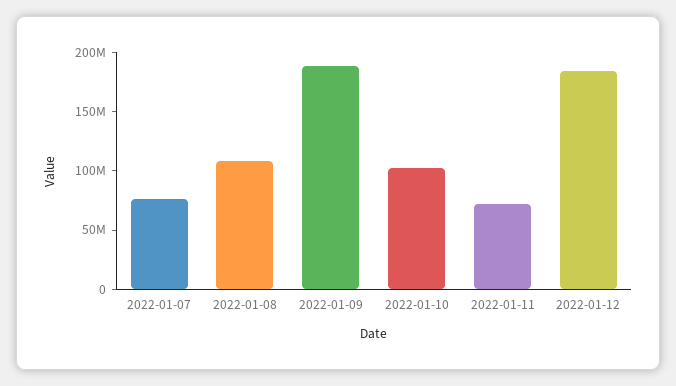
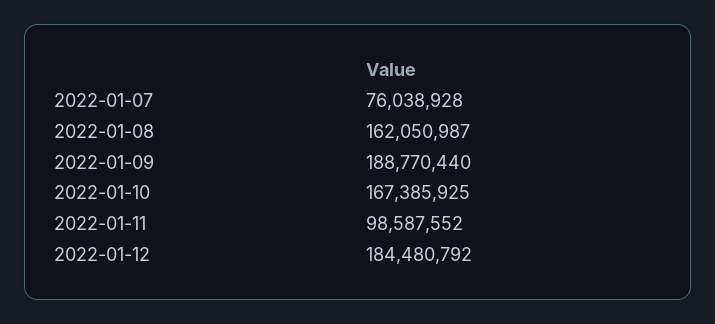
  {
    "2022-01-07": 76038928,
-   "2022-01-08": 110000000,
+   "2022-01-08": 162050987,
    "2022-01-09": 188770440,
-   "2022-01-10": 100000000,
+   "2022-01-10": 167385925,
-   "2022-01-11": 70000000,
+   "2022-01-11": 98587552,
    "2022-01-12": 184480792
  }

